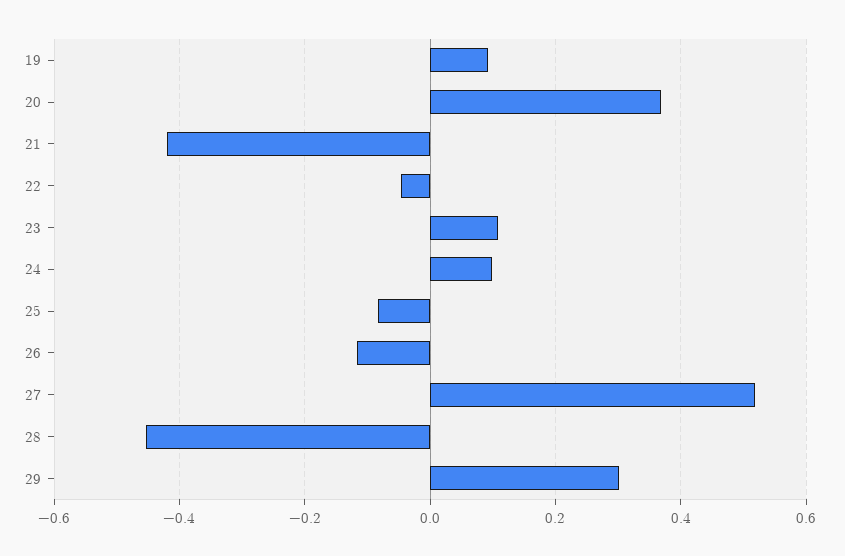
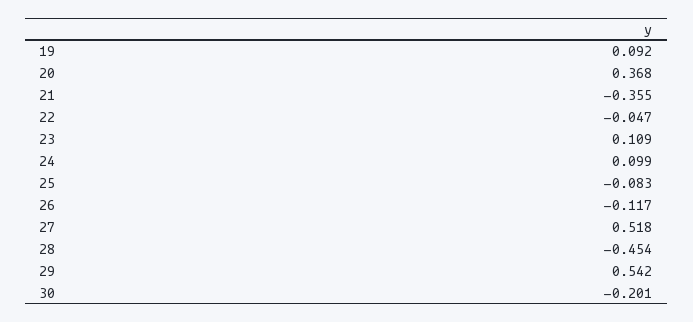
  {
    "19": 0.092,
    "20": 0.368,
-   "21": -0.42,
+   "21": -0.355,
    "22": -0.047,
    "23": 0.109,
    "24": 0.099,
    "25": -0.083,
    "26": -0.117,
    "27": 0.518,
    "28": -0.454,
-   "29": 0.3
+   "29": 0.542,
+   "30": -0.201
  }

